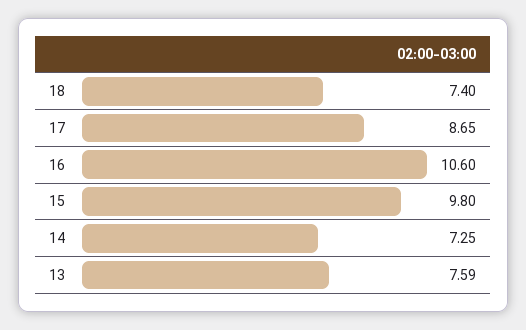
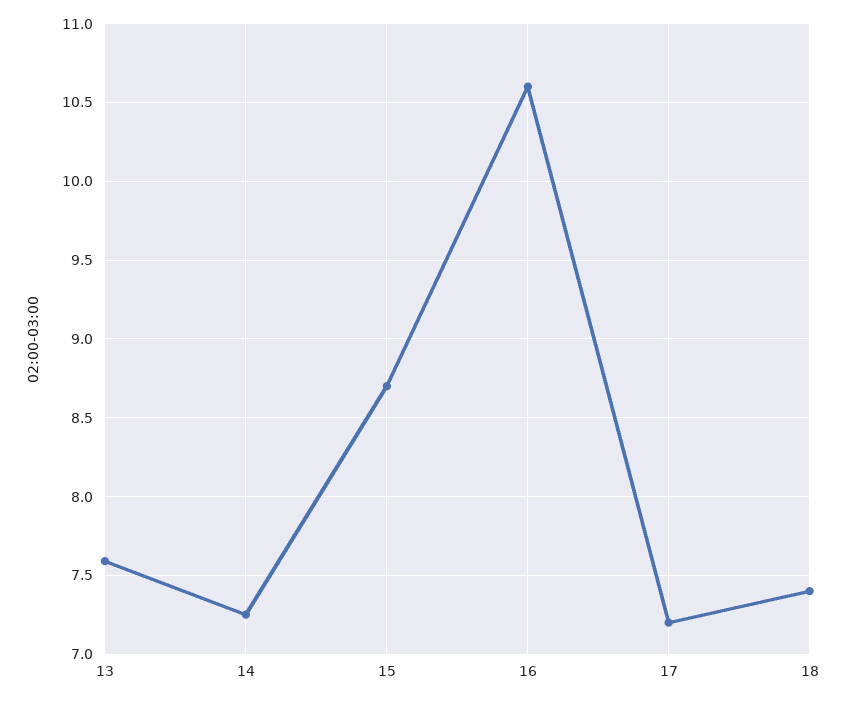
  {
    "18": 7.4,
-   "17": 8.65,
+   "17": 7.2,
    "16": 10.6,
-   "15": 9.8,
+   "15": 8.7,
    "14": 7.25,
    "13": 7.59
  }

